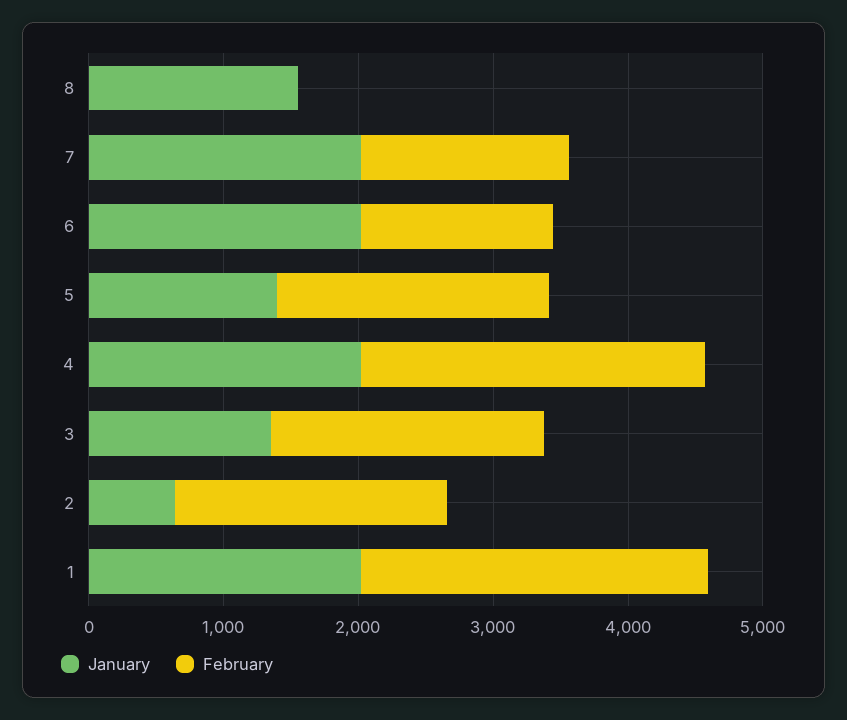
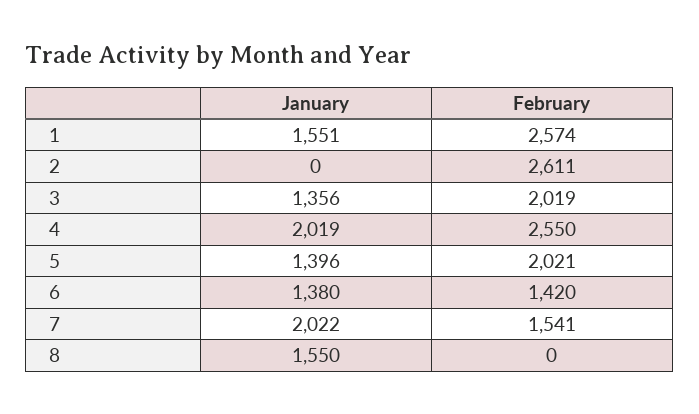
  {
    "January": {
      "8": 1550,
      "7": 2022,
-     "6": 2000,
+     "6": 1380,
      "5": 1396,
      "4": 2019,
      "3": 1356,
-     "2": 600,
+     "2": 0,
-     "1": 2000
+     "1": 1551
    },
    "February": {
      "8": 0,
      "7": 1541,
      "6": 1420,
      "5": 2021,
      "4": 2550,
      "3": 2019,
-     "2": 2000,
+     "2": 2611,
      "1": 2574
    }
  }

